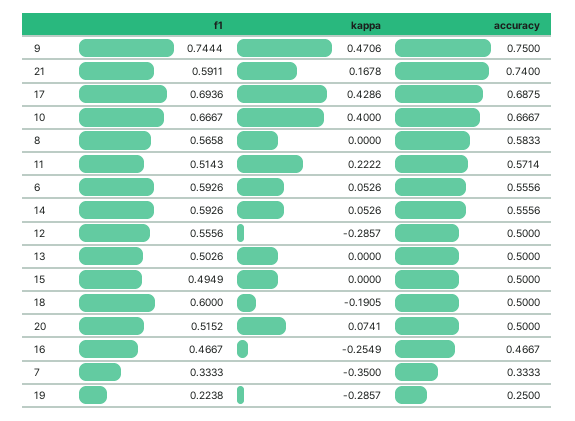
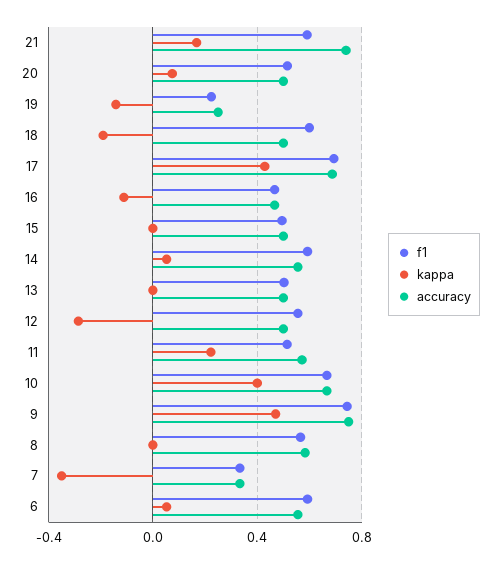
  {
    "f1": {
      "9": 0.7444,
      "21": 0.5911,
      "17": 0.6936,
      "10": 0.6667,
      "8": 0.5658,
      "11": 0.5143,
      "6": 0.5926,
      "14": 0.5926,
      "12": 0.5556,
      "13": 0.5026,
      "15": 0.4949,
      "18": 0.6,
      "20": 0.5152,
      "16": 0.4667,
      "7": 0.3333,
      "19": 0.2238
    },
    "kappa": {
      "9": 0.4706,
      "21": 0.1678,
      "17": 0.4286,
      "10": 0.4,
      "8": 0,
      "11": 0.2222,
      "6": 0.0526,
      "14": 0.0526,
      "12": -0.2857,
      "13": 0,
      "15": 0,
      "18": -0.1905,
      "20": 0.0741,
-     "16": -0.2549,
+     "16": -0.1,
      "7": -0.35,
-     "19": -0.2857
+     "19": -0.15
    },
    "accuracy": {
      "9": 0.75,
      "21": 0.74,
      "17": 0.6875,
      "10": 0.6667,
      "8": 0.5833,
      "11": 0.5714,
      "6": 0.5556,
      "14": 0.5556,
      "12": 0.5,
      "13": 0.5,
      "15": 0.5,
      "18": 0.5,
      "20": 0.5,
      "16": 0.4667,
      "7": 0.3333,
      "19": 0.25
    }
  }

